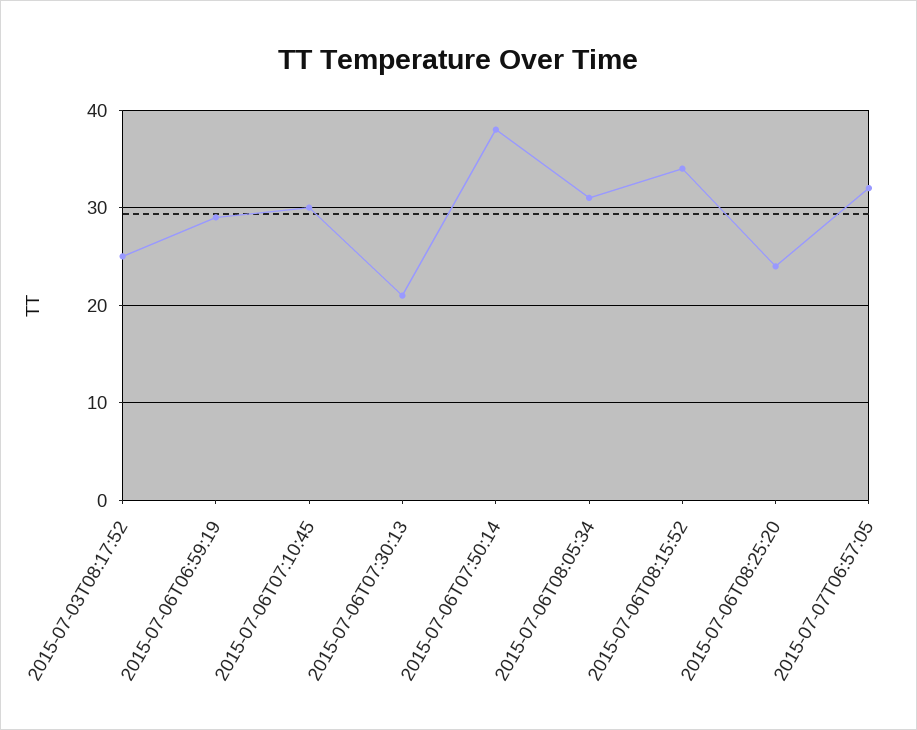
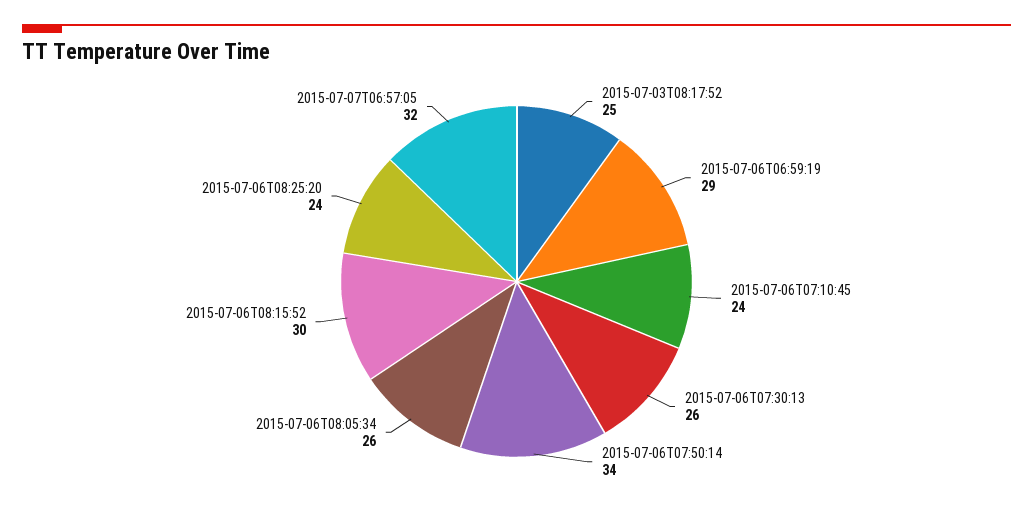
  {
    "2015-07-03T08:17:52": 25,
    "2015-07-06T06:59:19": 29,
-   "2015-07-06T07:10:45": 30,
+   "2015-07-06T07:10:45": 24,
-   "2015-07-06T07:30:13": 21,
+   "2015-07-06T07:30:13": 26,
-   "2015-07-06T07:50:14": 38,
+   "2015-07-06T07:50:14": 34,
-   "2015-07-06T08:05:34": 31,
+   "2015-07-06T08:05:34": 26,
-   "2015-07-06T08:15:52": 34,
+   "2015-07-06T08:15:52": 30,
    "2015-07-06T08:25:20": 24,
    "2015-07-07T06:57:05": 32
  }

